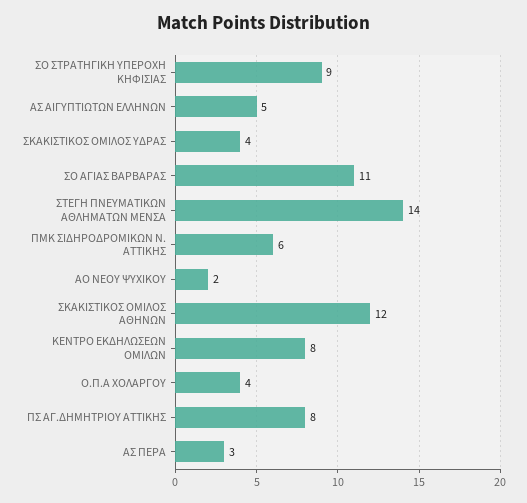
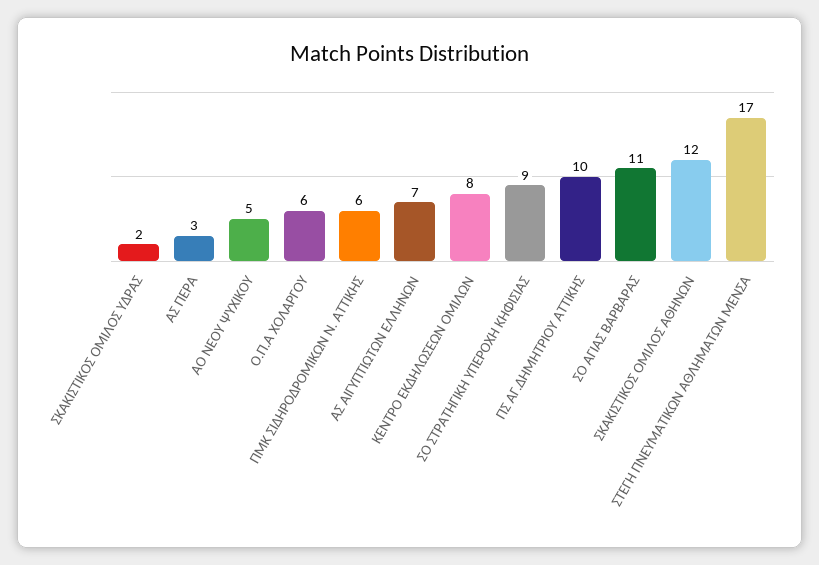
  {
    "ΣΟ ΣΤΡΑΤΗΓΙΚΗ ΥΠΕΡΟΧΗ ΚΗΦΙΣΙΑΣ": 9,
-   "ΑΣ ΑΙΓΥΠΤΙΩΤΩΝ ΕΛΛΗΝΩΝ": 5,
+   "ΑΣ ΑΙΓΥΠΤΙΩΤΩΝ ΕΛΛΗΝΩΝ": 7,
-   "ΣΚΑΚΙΣΤΙΚΟΣ ΟΜΙΛΟΣ ΥΔΡΑΣ": 4,
+   "ΣΚΑΚΙΣΤΙΚΟΣ ΟΜΙΛΟΣ ΥΔΡΑΣ": 2,
    "ΣΟ ΑΓΙΑΣ ΒΑΡΒΑΡΑΣ": 11,
-   "ΣΤΕΓΗ ΠΝΕΥΜΑΤΙΚΩΝ ΑΘΛΗΜΑΤΩΝ ΜΕΝΣΑ": 14,
+   "ΣΤΕΓΗ ΠΝΕΥΜΑΤΙΚΩΝ ΑΘΛΗΜΑΤΩΝ ΜΕΝΣΑ": 17,
    "ΠΜΚ ΣΙΔΗΡΟΔΡΟΜΙΚΩΝ Ν. ΑΤΤΙΚΗΣ": 6,
-   "ΑΟ ΝΕΟΥ ΨΥΧΙΚΟΥ": 2,
+   "ΑΟ ΝΕΟΥ ΨΥΧΙΚΟΥ": 5,
    "ΣΚΑΚΙΣΤΙΚΟΣ ΟΜΙΛΟΣ ΑΘΗΝΩΝ": 12,
    "ΚΕΝΤΡΟ ΕΚΔΗΛΩΣΕΩΝ ΟΜΙΛΩΝ": 8,
-   "Ο.Π.Α ΧΟΛΑΡΓΟΥ": 4,
+   "Ο.Π.Α ΧΟΛΑΡΓΟΥ": 6,
-   "ΠΣ ΑΓ.ΔΗΜΗΤΡΙΟΥ ΑΤΤΙΚΗΣ": 8,
+   "ΠΣ ΑΓ.ΔΗΜΗΤΡΙΟΥ ΑΤΤΙΚΗΣ": 10,
    "ΑΣ ΠΕΡΑ": 3
  }

